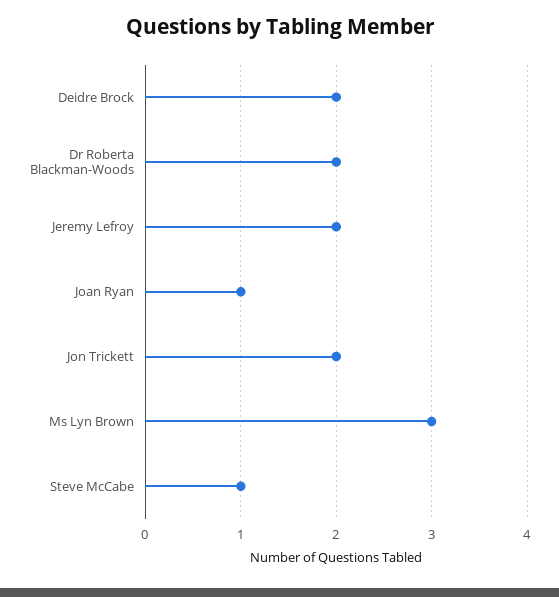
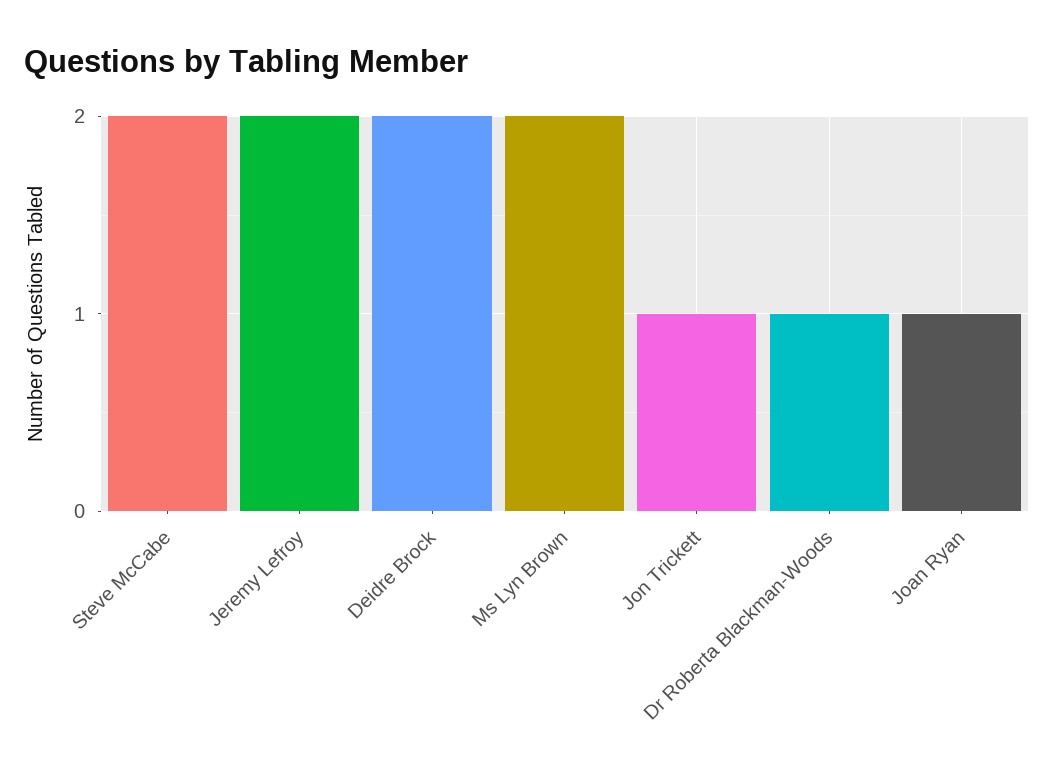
  {
    "Deidre Brock": 2,
-   "Dr Roberta Blackman-Woods": 2,
+   "Dr Roberta Blackman-Woods": 1,
    "Jeremy Lefroy": 2,
    "Joan Ryan": 1,
-   "Jon Trickett": 2,
+   "Jon Trickett": 1,
-   "Ms Lyn Brown": 3,
+   "Ms Lyn Brown": 2,
-   "Steve McCabe": 1
+   "Steve McCabe": 2
  }

